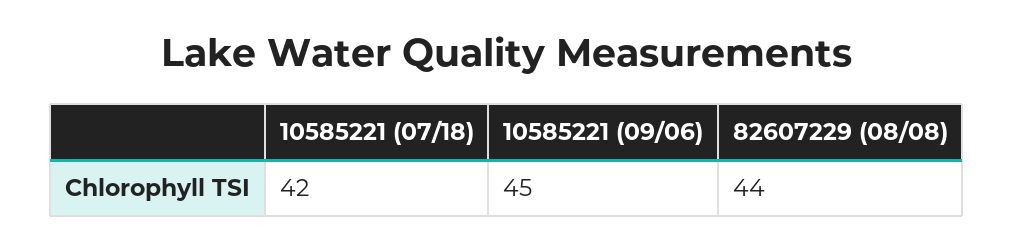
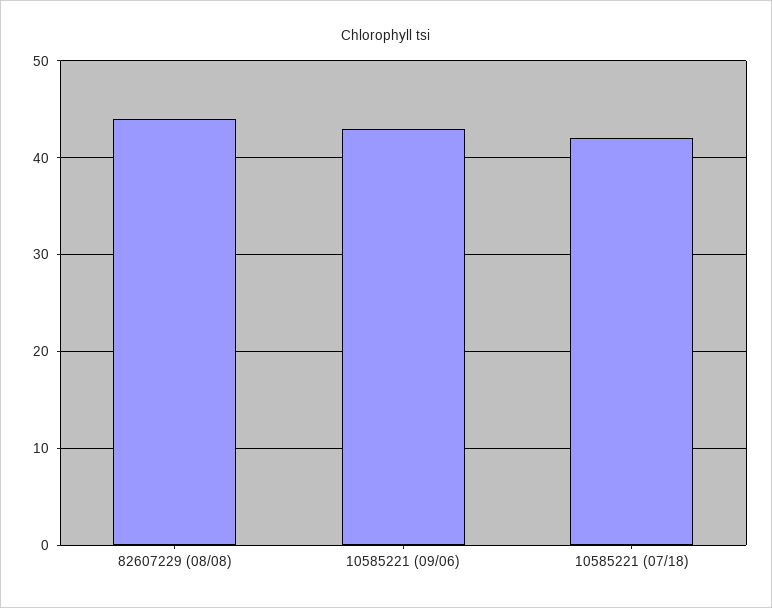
  {
    "10585221 (07/18)": 42,
-   "10585221 (09/06)": 45,
+   "10585221 (09/06)": 43,
    "82607229 (08/08)": 44
  }

